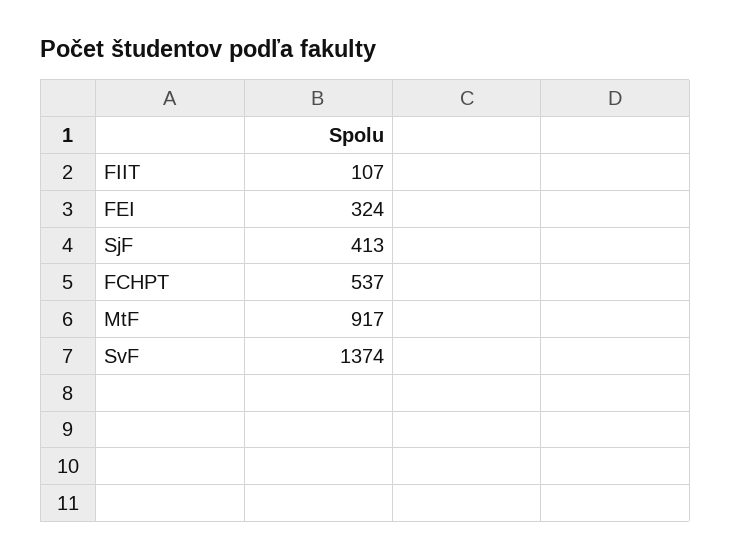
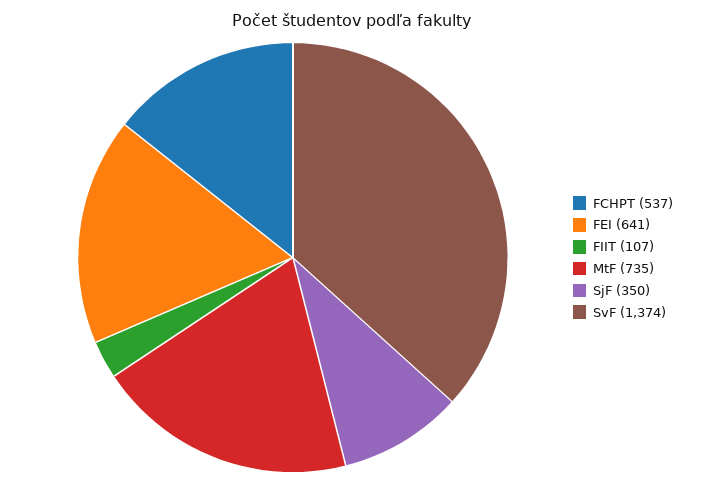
  {
    "FIIT": 107,
-   "FEI": 324,
+   "FEI": 641,
-   "SjF": 413,
+   "SjF": 350,
    "FCHPT": 537,
-   "MtF": 917,
+   "MtF": 735,
    "SvF": 1374
  }

